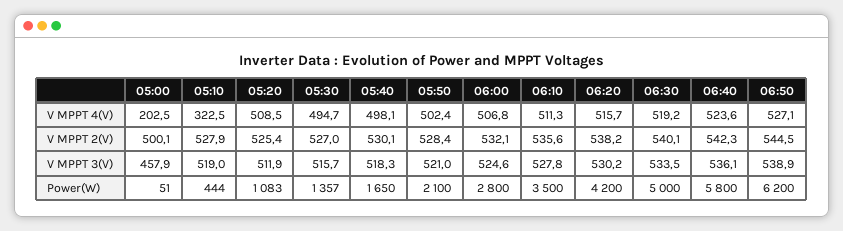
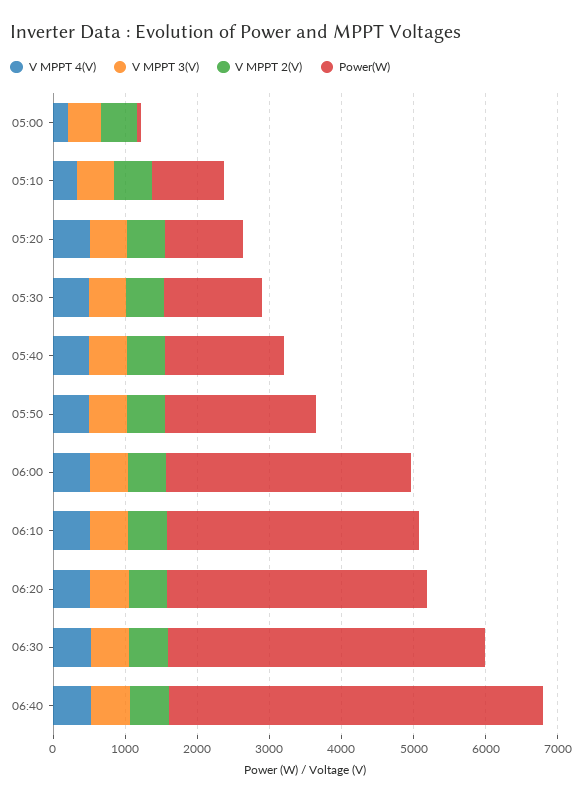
  {
    "V MPPT 4(V)": {
      "05:00": 202.5,
      "05:10": 322.5,
      "05:20": 508.5,
      "05:30": 494.7,
      "05:40": 498.1,
      "05:50": 502.4,
      "06:00": 506.8,
      "06:10": 511.3,
      "06:20": 515.7,
      "06:30": 519.2,
-     "06:40": 523.6,
+     "06:40": 523.6
-     "06:50": 527.1
    },
    "V MPPT 2(V)": {
      "05:00": 500.1,
      "05:10": 527.9,
      "05:20": 525.4,
      "05:30": 527,
      "05:40": 530.1,
      "05:50": 528.4,
      "06:00": 532.1,
      "06:10": 535.6,
      "06:20": 538.2,
      "06:30": 540.1,
-     "06:40": 542.3,
+     "06:40": 542.3
-     "06:50": 544.5
    },
    "V MPPT 3(V)": {
      "05:00": 457.9,
      "05:10": 519,
      "05:20": 511.9,
      "05:30": 515.7,
      "05:40": 518.3,
      "05:50": 521,
      "06:00": 524.6,
      "06:10": 527.8,
      "06:20": 530.2,
      "06:30": 533.5,
-     "06:40": 536.1,
+     "06:40": 536.1
-     "06:50": 538.9
    },
    "Power(W)": {
      "05:00": 51,
-     "05:10": 444,
+     "05:10": 1000,
      "05:20": 1083,
      "05:30": 1357,
      "05:40": 1650,
      "05:50": 2100,
-     "06:00": 2800,
+     "06:00": 3400,
      "06:10": 3500,
-     "06:20": 4200,
+     "06:20": 3600,
-     "06:30": 5000,
+     "06:30": 4400,
-     "06:40": 5800,
+     "06:40": 5200
-     "06:50": 6200
    }
  }

